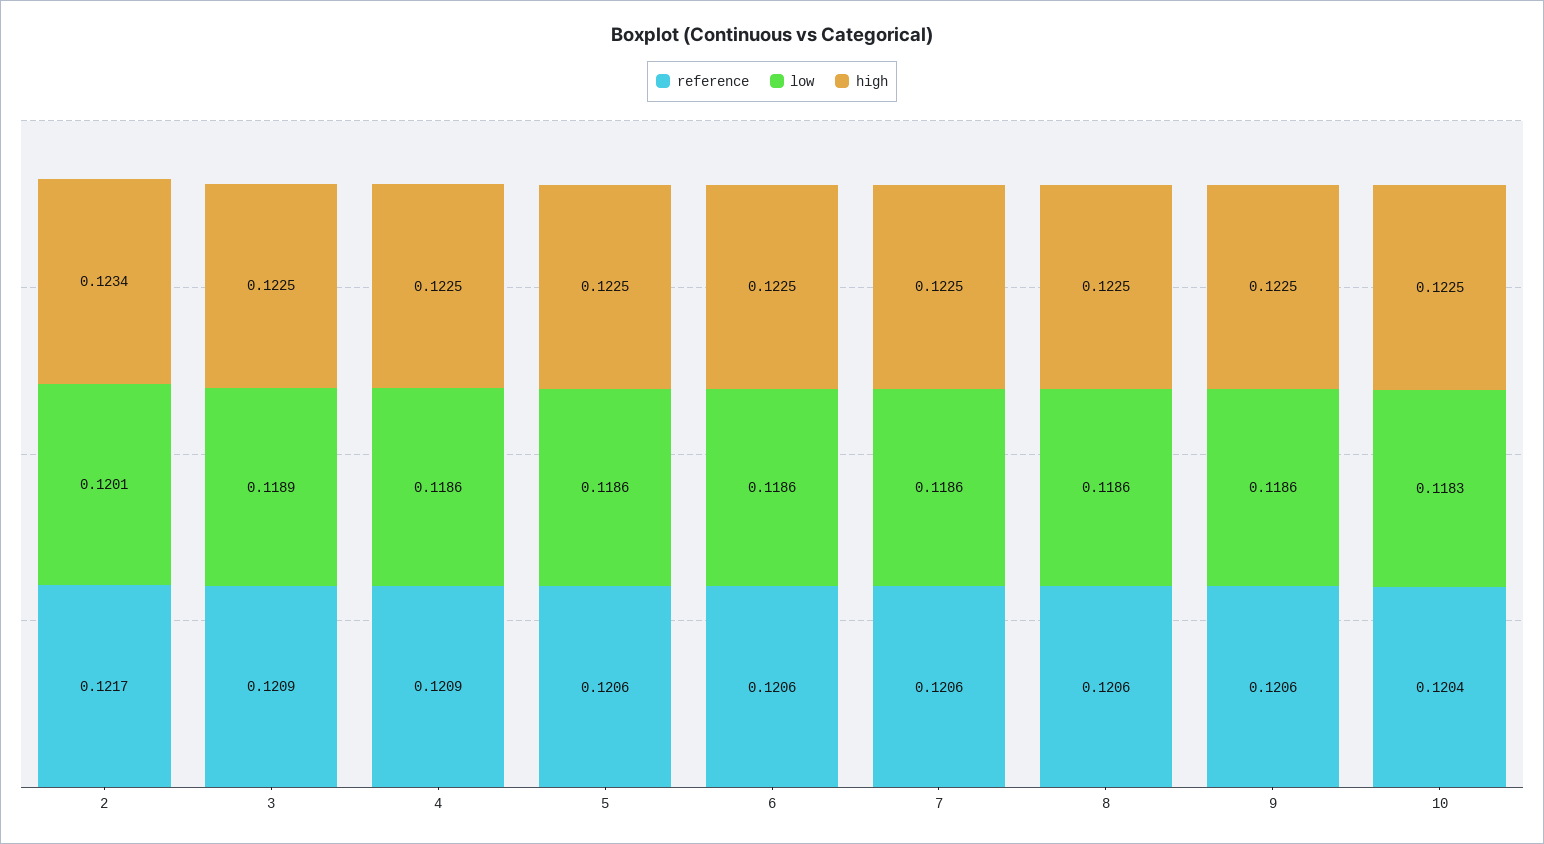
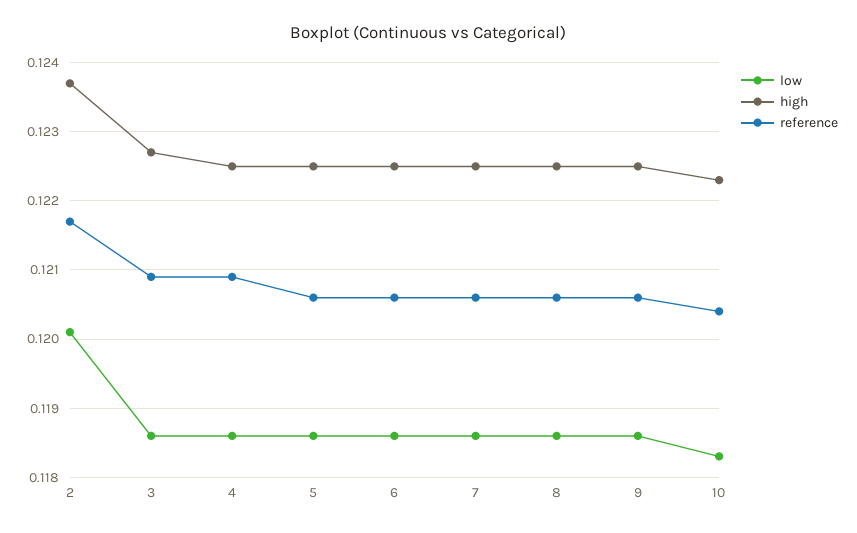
  {
    "reference": {
      "2": 0.1217,
      "3": 0.1209,
      "4": 0.1209,
      "5": 0.1206,
      "6": 0.1206,
      "7": 0.1206,
      "8": 0.1206,
      "9": 0.1206,
      "10": 0.1204
    },
    "low": {
      "2": 0.1201,
-     "3": 0.1189,
+     "3": 0.1186,
      "4": 0.1186,
      "5": 0.1186,
      "6": 0.1186,
      "7": 0.1186,
      "8": 0.1186,
      "9": 0.1186,
      "10": 0.1183
    },
    "high": {
-     "2": 0.1234,
+     "2": 0.1237,
-     "3": 0.1225,
+     "3": 0.1227,
      "4": 0.1225,
      "5": 0.1225,
      "6": 0.1225,
      "7": 0.1225,
      "8": 0.1225,
      "9": 0.1225,
-     "10": 0.1225
+     "10": 0.1223
    }
  }

